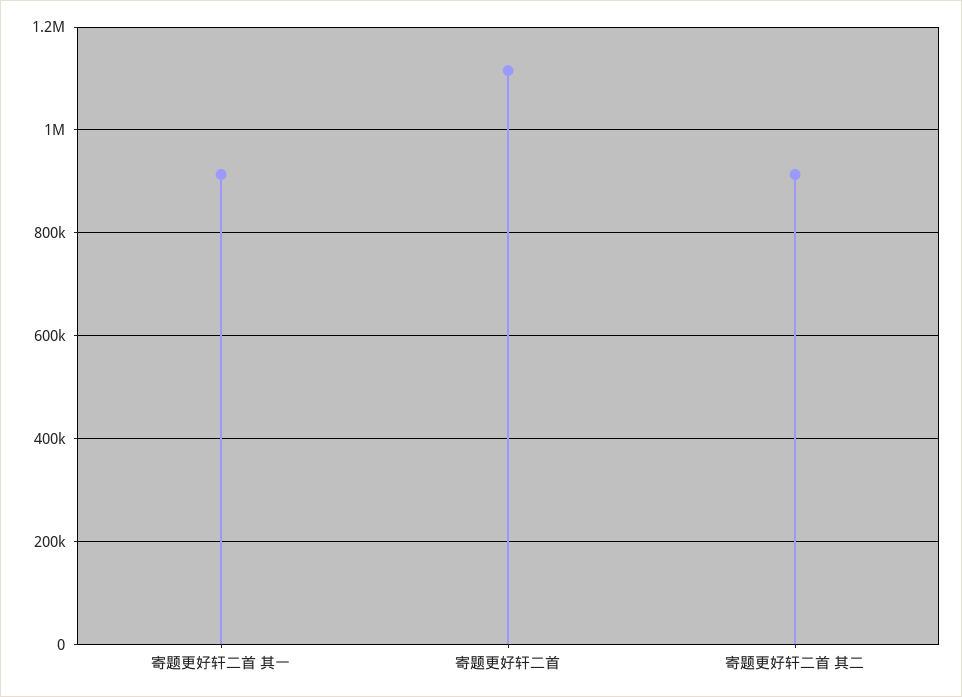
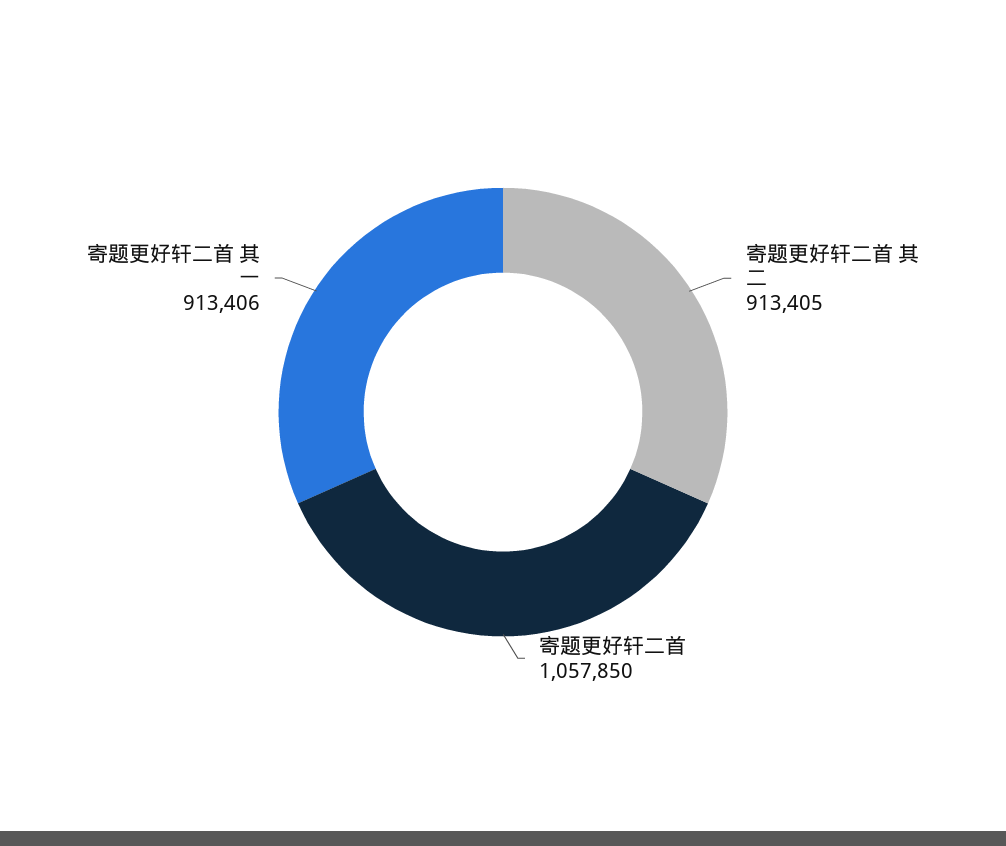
  {
    "寄题更好轩二首 其一": 913406,
-   "寄题更好轩二首": 1120000,
+   "寄题更好轩二首": 1057850,
    "寄题更好轩二首 其二": 913405
  }

